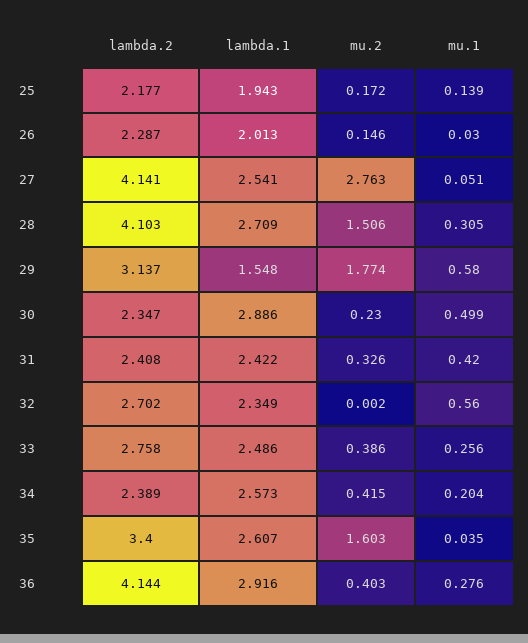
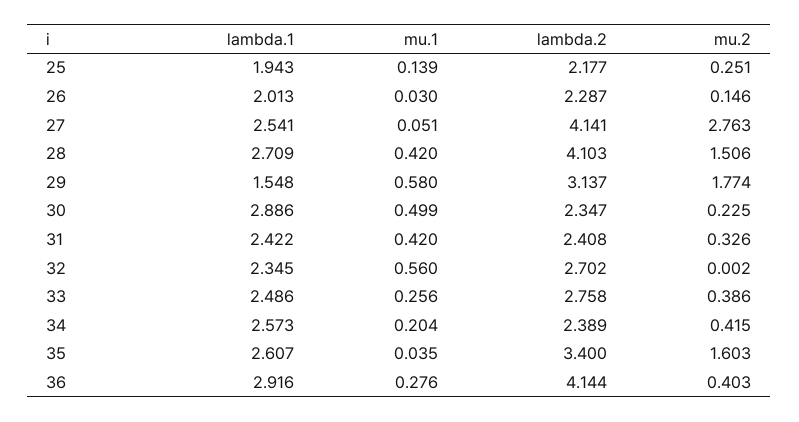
  {
    "lambda.2": {
      "25": 2.177,
      "26": 2.287,
      "27": 4.141,
      "28": 4.103,
      "29": 3.137,
      "30": 2.347,
      "31": 2.408,
      "32": 2.702,
      "33": 2.758,
      "34": 2.389,
      "35": 3.4,
      "36": 4.144
    },
    "lambda.1": {
      "25": 1.943,
      "26": 2.013,
      "27": 2.541,
      "28": 2.709,
      "29": 1.548,
      "30": 2.886,
      "31": 2.422,
-     "32": 2.349,
+     "32": 2.345,
      "33": 2.486,
      "34": 2.573,
      "35": 2.607,
      "36": 2.916
    },
    "mu.2": {
-     "25": 0.172,
+     "25": 0.251,
      "26": 0.146,
      "27": 2.763,
      "28": 1.506,
      "29": 1.774,
-     "30": 0.23,
+     "30": 0.225,
      "31": 0.326,
      "32": 0.002,
      "33": 0.386,
      "34": 0.415,
      "35": 1.603,
      "36": 0.403
    },
    "mu.1": {
      "25": 0.139,
      "26": 0.03,
      "27": 0.051,
-     "28": 0.305,
+     "28": 0.42,
      "29": 0.58,
      "30": 0.499,
      "31": 0.42,
      "32": 0.56,
      "33": 0.256,
      "34": 0.204,
      "35": 0.035,
      "36": 0.276
    }
  }

